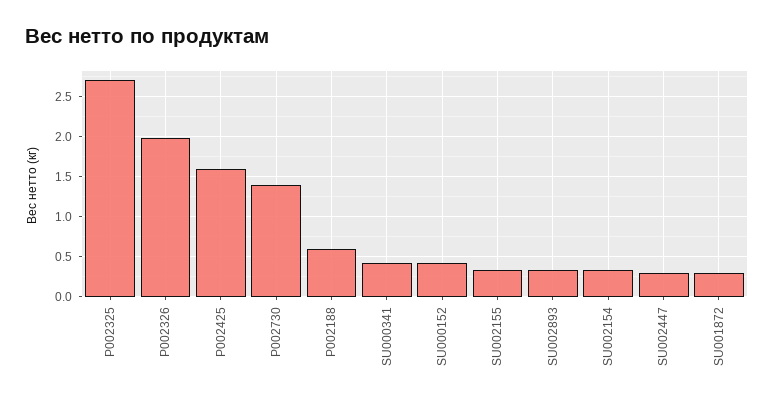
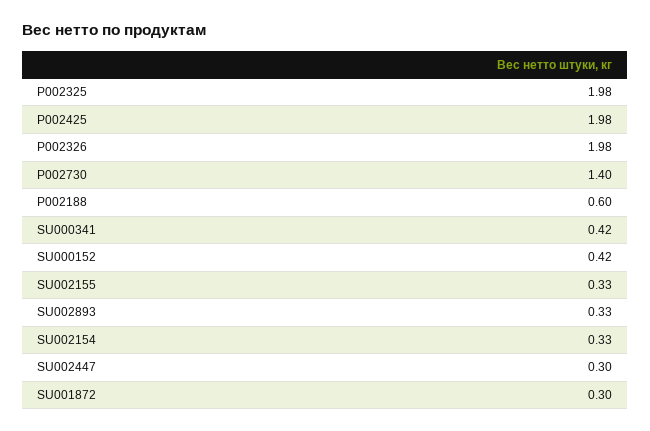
  {
-   "P002325": 2.7,
+   "P002325": 1.98,
    "P002326": 1.98,
-   "P002425": 1.6,
+   "P002425": 1.98,
    "P002730": 1.4,
    "P002188": 0.6,
    "SU000341": 0.42,
    "SU000152": 0.42,
    "SU002155": 0.33,
    "SU002893": 0.33,
    "SU002154": 0.33,
    "SU002447": 0.3,
    "SU001872": 0.3
  }

